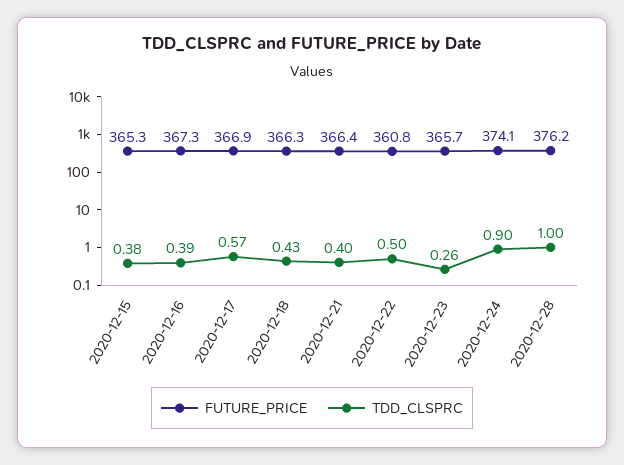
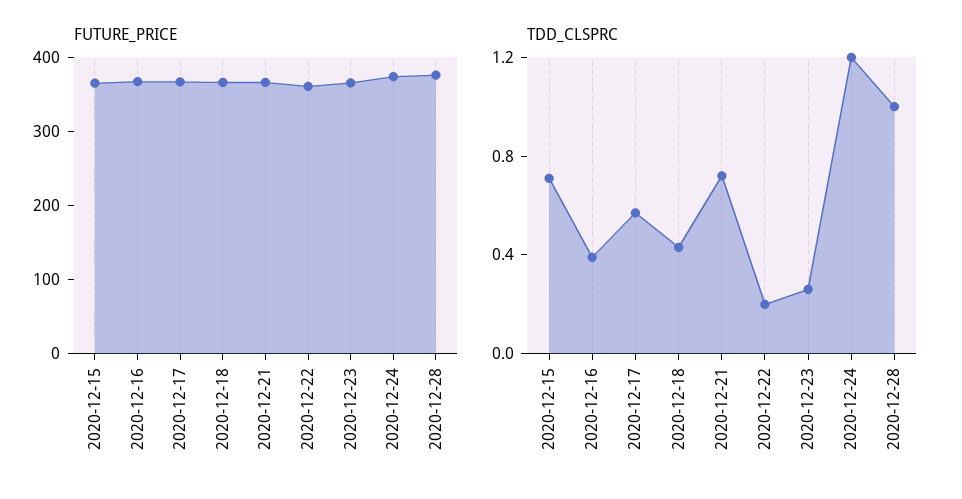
  {
    "FUTURE_PRICE": {
      "2020-12-15": 365.3,
      "2020-12-16": 367.3,
      "2020-12-17": 366.9,
      "2020-12-18": 366.3,
      "2020-12-21": 366.4,
      "2020-12-22": 360.8,
      "2020-12-23": 365.7,
      "2020-12-24": 374.1,
      "2020-12-28": 376.2
    },
    "TDD_CLSPRC": {
-     "2020-12-15": 0.38,
+     "2020-12-15": 0.7,
      "2020-12-16": 0.39,
      "2020-12-17": 0.57,
      "2020-12-18": 0.43,
-     "2020-12-21": 0.4,
+     "2020-12-21": 0.7,
-     "2020-12-22": 0.5,
+     "2020-12-22": 0.2,
      "2020-12-23": 0.26,
-     "2020-12-24": 0.9,
+     "2020-12-24": 1.2,
      "2020-12-28": 1
    }
  }

